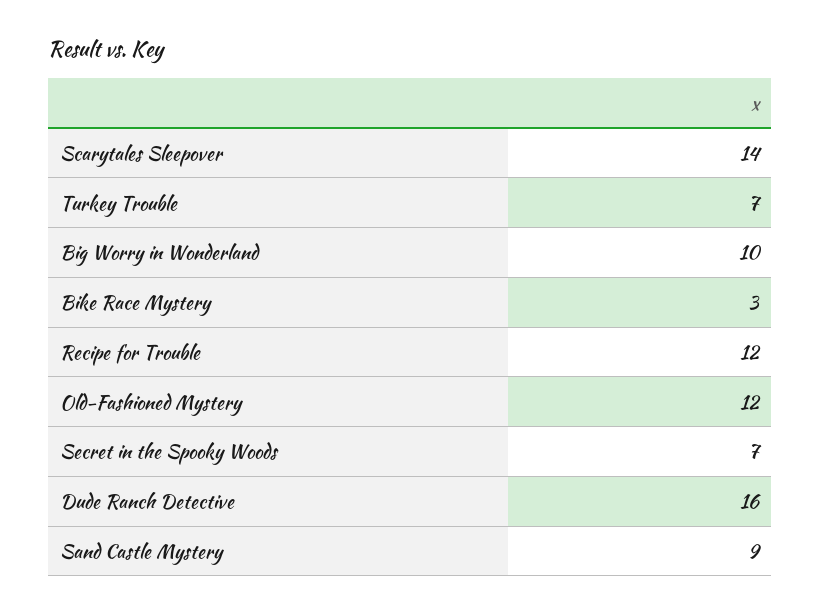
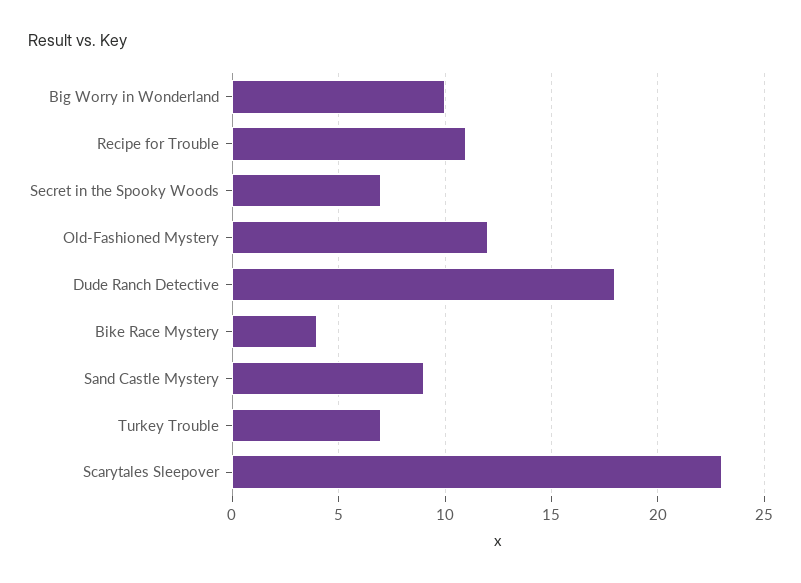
  {
-   "Scarytales Sleepover": 14,
+   "Scarytales Sleepover": 23,
    "Turkey Trouble": 7,
    "Big Worry in Wonderland": 10,
-   "Bike Race Mystery": 3,
+   "Bike Race Mystery": 4,
-   "Recipe for Trouble": 12,
+   "Recipe for Trouble": 11,
    "Old-Fashioned Mystery": 12,
    "Secret in the Spooky Woods": 7,
-   "Dude Ranch Detective": 16,
+   "Dude Ranch Detective": 18,
    "Sand Castle Mystery": 9
  }

